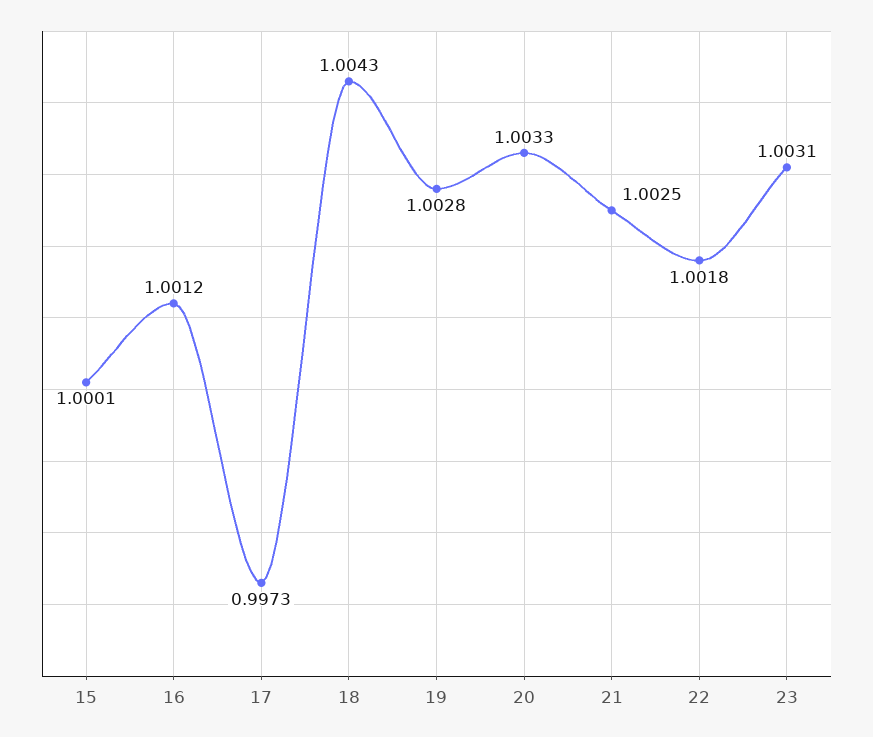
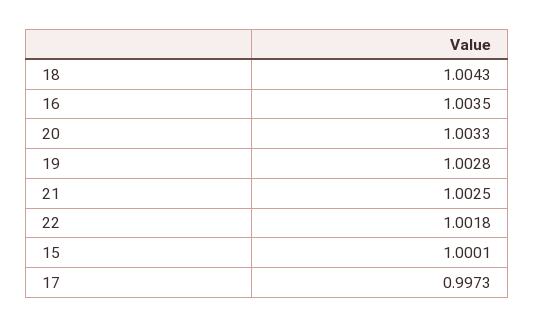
  {
    "15": 1.0001,
-   "16": 1.0012,
+   "16": 1.0035,
    "17": 0.9973,
    "18": 1.0043,
    "19": 1.0028,
    "20": 1.0033,
    "21": 1.0025,
-   "22": 1.0018,
+   "22": 1.0018
-   "23": 1.0031
  }

